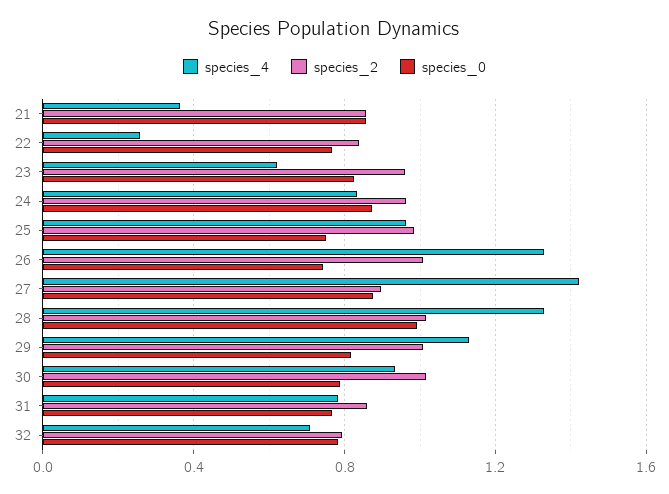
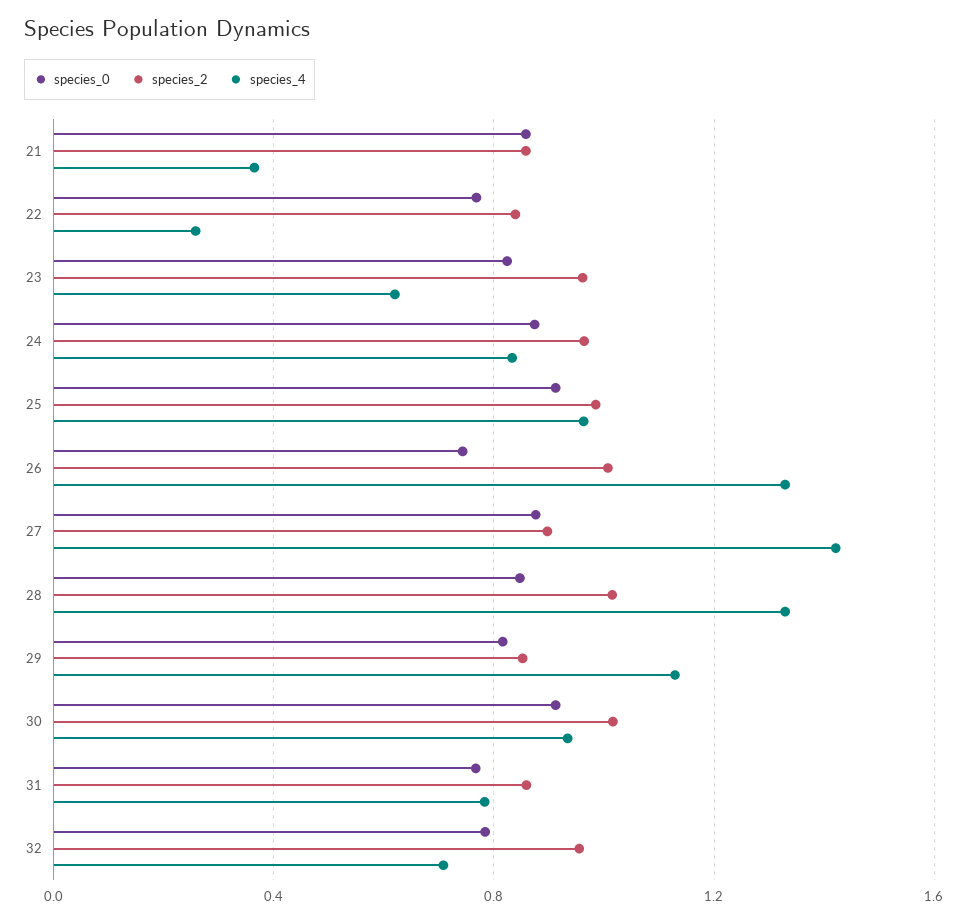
  {
    "species_4": {
      "21": 0.35,
      "22": 0.25,
      "23": 0.6,
      "24": 0.85,
      "25": 0.95,
      "26": 1.35,
      "27": 1.4,
      "28": 1.35,
      "29": 1.15,
      "30": 0.95,
      "31": 0.8,
      "32": 0.7
    },
    "species_2": {
      "21": 0.85,
      "22": 0.85,
      "23": 0.95,
      "24": 0.95,
      "25": 1,
      "26": 1,
      "27": 0.9,
      "28": 1,
-     "29": 1,
+     "29": 0.85,
      "30": 1,
      "31": 0.85,
-     "32": 0.8
+     "32": 0.95
    },
    "species_0": {
      "21": 0.85,
      "22": 0.75,
      "23": 0.8,
      "24": 0.85,
-     "25": 0.75,
+     "25": 0.9,
      "26": 0.75,
      "27": 0.9,
-     "28": 1,
+     "28": 0.85,
      "29": 0.8,
-     "30": 0.8,
+     "30": 0.9,
      "31": 0.75,
      "32": 0.8
    }
  }

